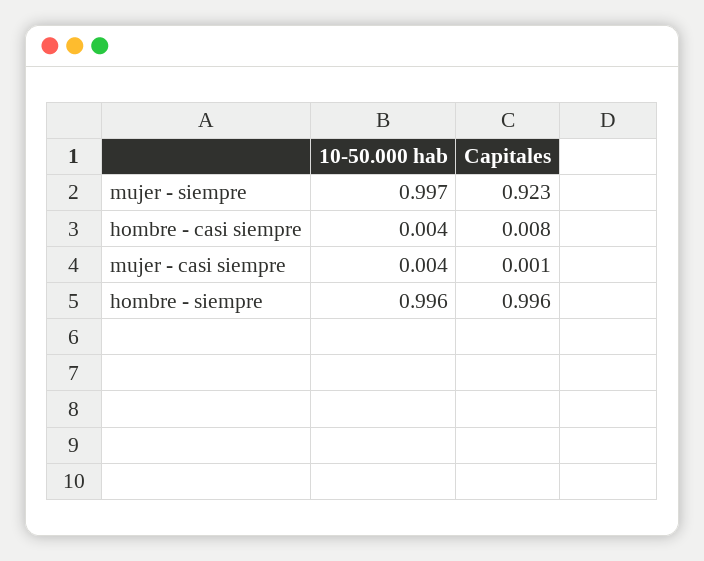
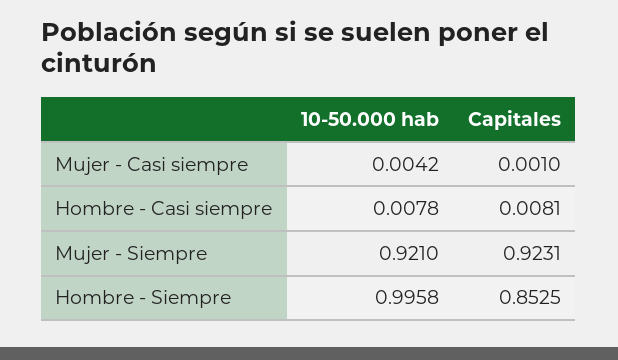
  {
    "10-50.000 hab": {
-     "mujer - siempre": 0.997,
+     "mujer - siempre": 0.921,
-     "hombre - casi siempre": 0.004,
+     "hombre - casi siempre": 0.0078,
      "mujer - casi siempre": 0.0042,
      "hombre - siempre": 0.9958
    },
    "Capitales": {
      "mujer - siempre": 0.9231,
      "hombre - casi siempre": 0.0081,
      "mujer - casi siempre": 0.001,
-     "hombre - siempre": 0.996
+     "hombre - siempre": 0.8525
    }
  }

